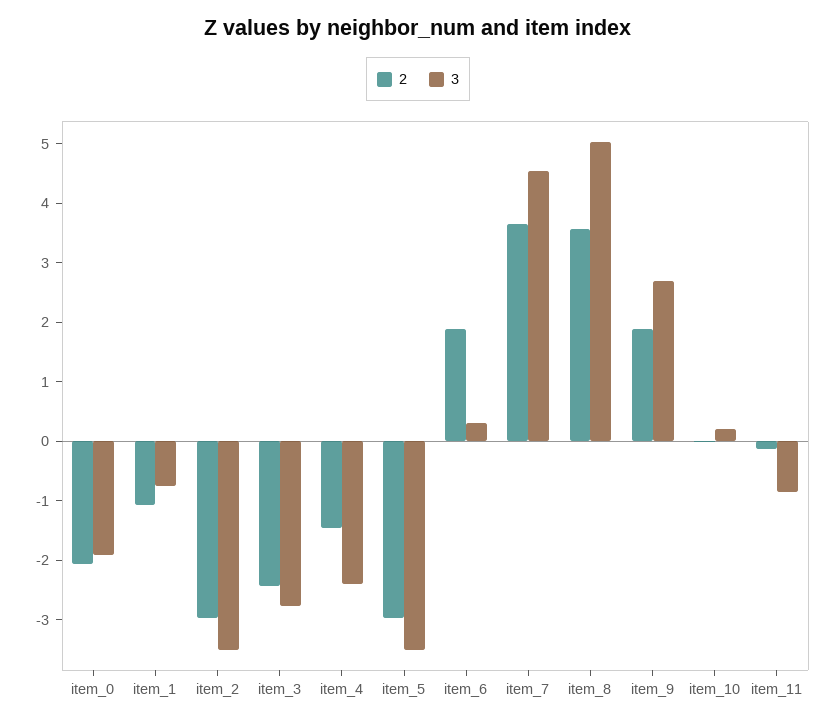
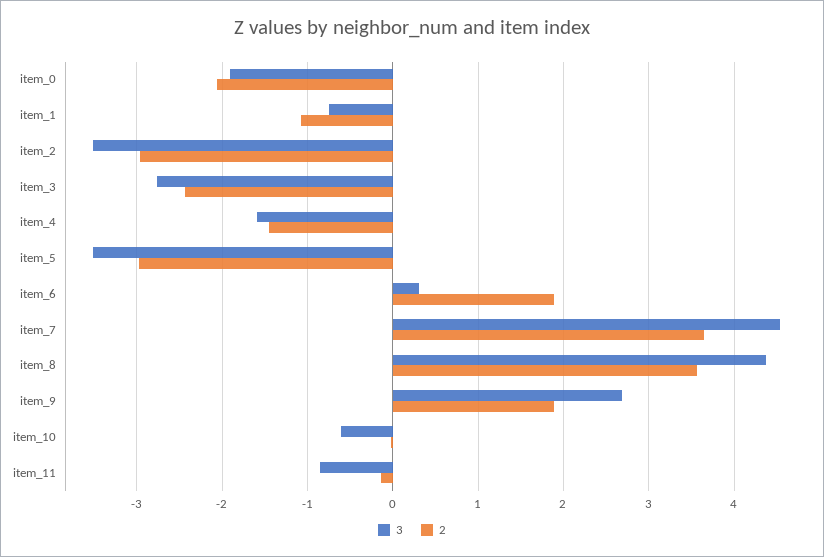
  {
    "2": {
      "item_0": -2.1,
      "item_1": -1.1,
      "item_2": -3,
      "item_3": -2.4,
      "item_4": -1.5,
      "item_5": -3,
      "item_6": 1.9,
      "item_7": 3.6,
      "item_8": 3.6,
      "item_9": 1.9,
      "item_10": 0,
      "item_11": -0.1
    },
    "3": {
      "item_0": -1.9,
      "item_1": -0.7,
      "item_2": -3.5,
      "item_3": -2.8,
-     "item_4": -2.4,
+     "item_4": -1.6,
      "item_5": -3.5,
      "item_6": 0.3,
      "item_7": 4.5,
-     "item_8": 5,
+     "item_8": 4.4,
      "item_9": 2.7,
-     "item_10": 0.2,
+     "item_10": -0.6,
      "item_11": -0.9
    }
  }

